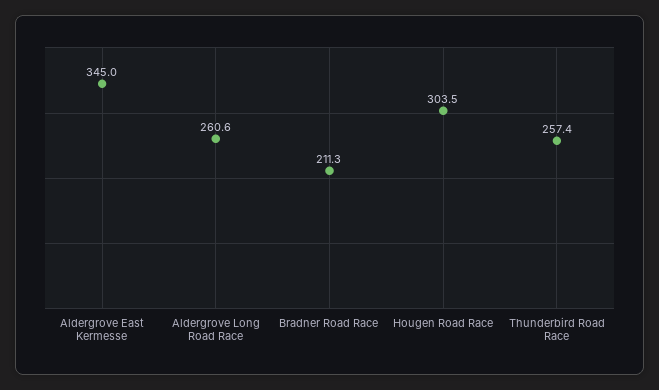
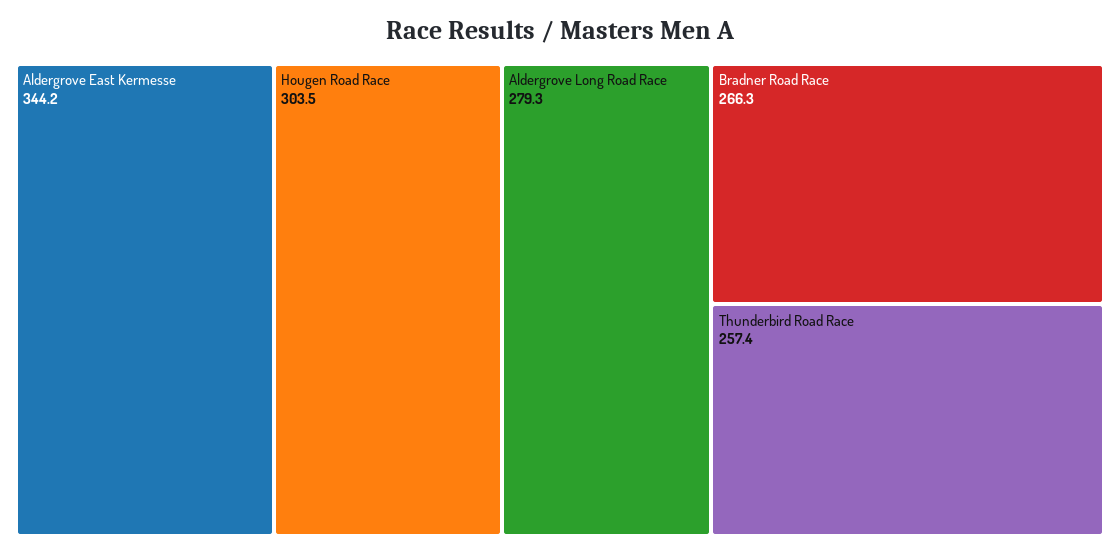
  {
-   "Aldergrove East Kermesse": 345,
+   "Aldergrove East Kermesse": 344.2,
-   "Aldergrove Long Road Race": 260.6,
+   "Aldergrove Long Road Race": 279.3,
-   "Bradner Road Race": 211.3,
+   "Bradner Road Race": 266.3,
    "Hougen Road Race": 303.5,
    "Thunderbird Road Race": 257.4
  }

